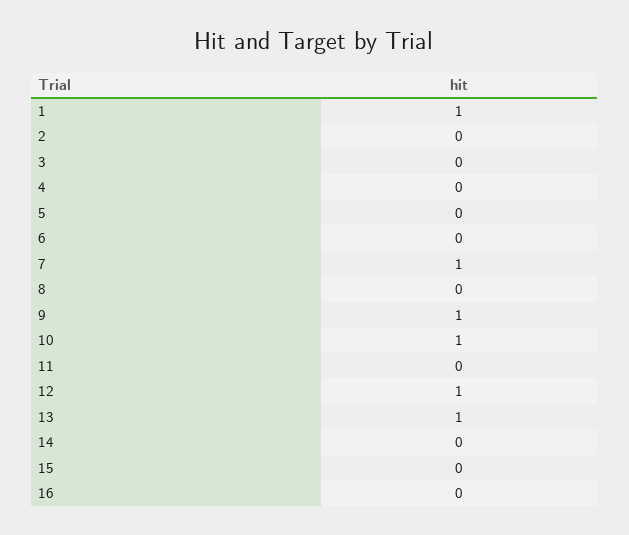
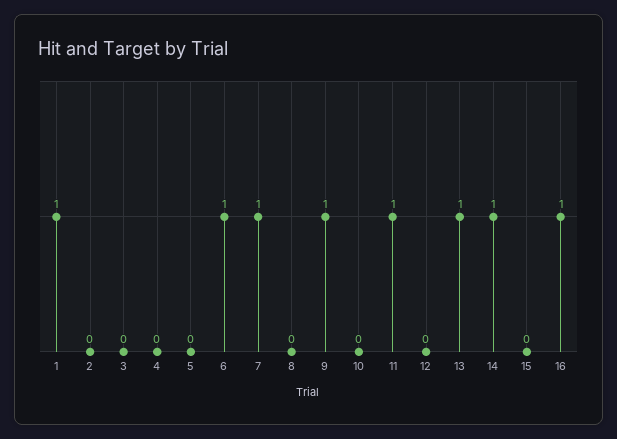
  {
    "1": 1,
    "2": 0,
    "3": 0,
    "4": 0,
    "5": 0,
-   "6": 0,
+   "6": 1,
    "7": 1,
    "8": 0,
    "9": 1,
-   "10": 1,
+   "10": 0,
-   "11": 0,
+   "11": 1,
-   "12": 1,
+   "12": 0,
    "13": 1,
-   "14": 0,
+   "14": 1,
    "15": 0,
-   "16": 0
+   "16": 1
  }

